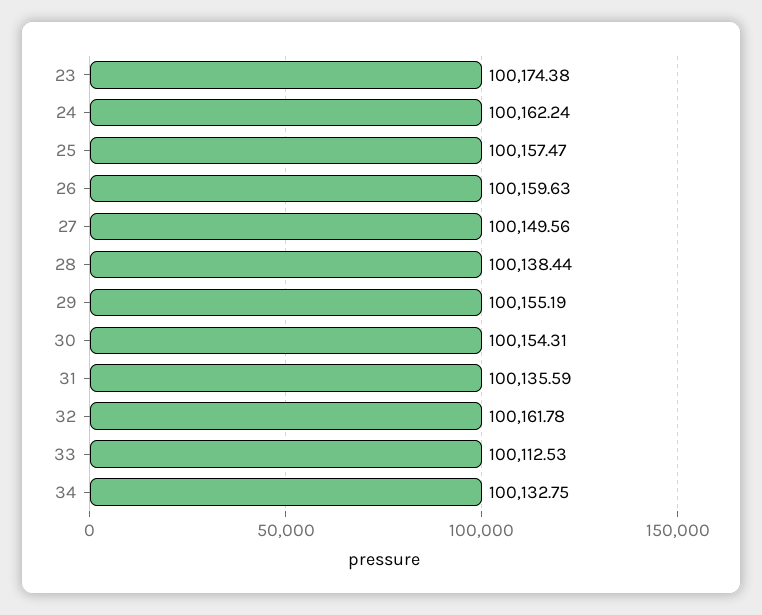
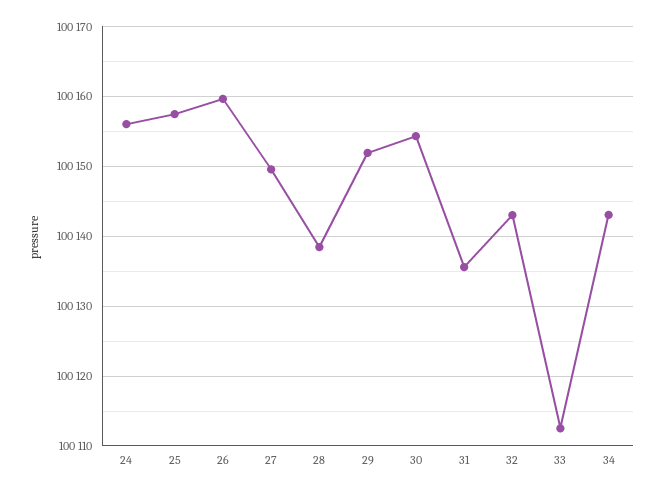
  {
-   "23": 100174.38,
-   "24": 100162.24,
+   "24": 100156,
    "25": 100157.47,
    "26": 100159.63,
    "27": 100149.56,
    "28": 100138.44,
-   "29": 100155.19,
+   "29": 100152,
    "30": 100154.31,
    "31": 100135.59,
-   "32": 100161.78,
+   "32": 100143,
    "33": 100112.53,
-   "34": 100132.75
+   "34": 100143
  }

